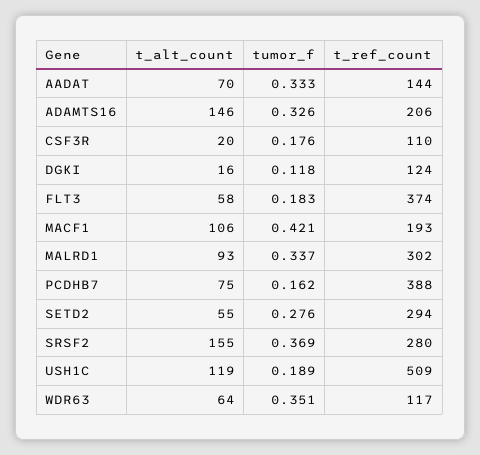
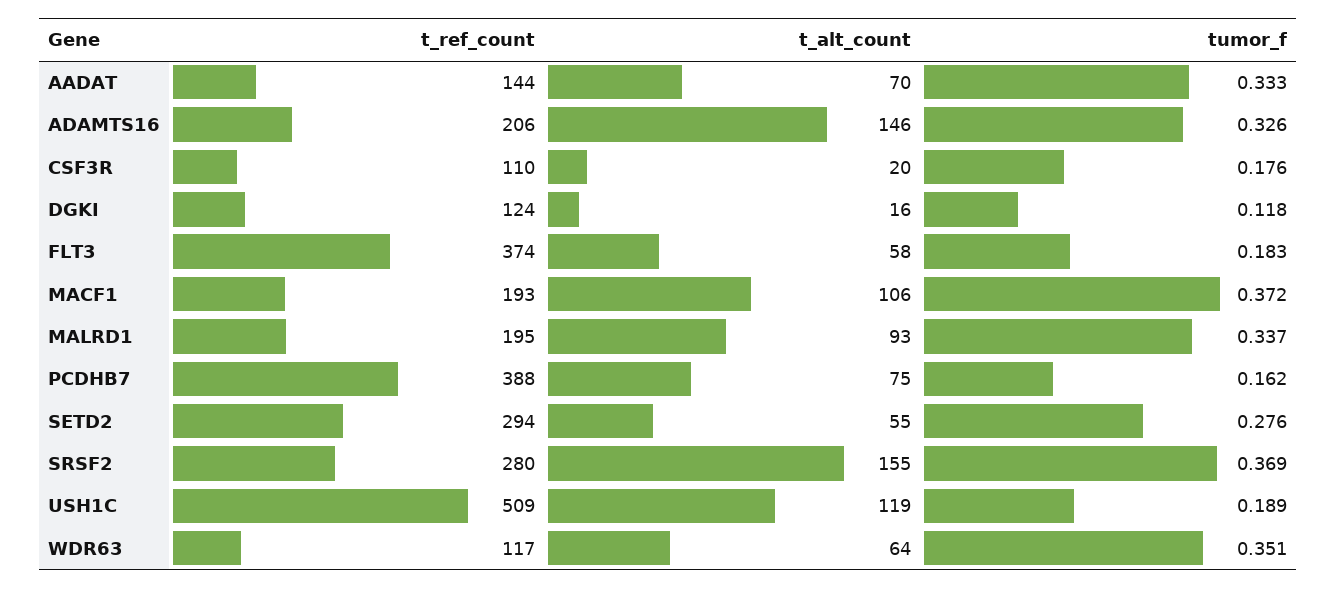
  {
    "t_alt_count": {
      "AADAT": 70,
      "ADAMTS16": 146,
      "CSF3R": 20,
      "DGKI": 16,
      "FLT3": 58,
      "MACF1": 106,
      "MALRD1": 93,
      "PCDHB7": 75,
      "SETD2": 55,
      "SRSF2": 155,
      "USH1C": 119,
      "WDR63": 64
    },
    "tumor_f": {
      "AADAT": 0.333,
      "ADAMTS16": 0.326,
      "CSF3R": 0.176,
      "DGKI": 0.118,
      "FLT3": 0.183,
-     "MACF1": 0.421,
+     "MACF1": 0.372,
      "MALRD1": 0.337,
      "PCDHB7": 0.162,
      "SETD2": 0.276,
      "SRSF2": 0.369,
      "USH1C": 0.189,
      "WDR63": 0.351
    },
    "t_ref_count": {
      "AADAT": 144,
      "ADAMTS16": 206,
      "CSF3R": 110,
      "DGKI": 124,
      "FLT3": 374,
      "MACF1": 193,
-     "MALRD1": 302,
+     "MALRD1": 195,
      "PCDHB7": 388,
      "SETD2": 294,
      "SRSF2": 280,
      "USH1C": 509,
      "WDR63": 117
    }
  }

